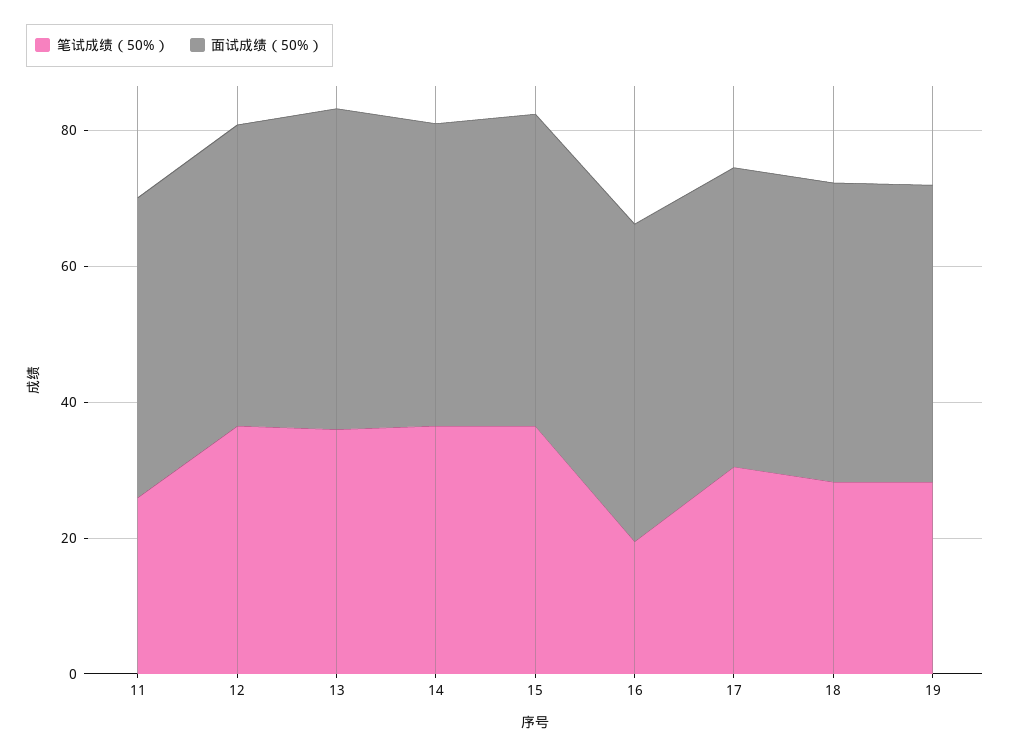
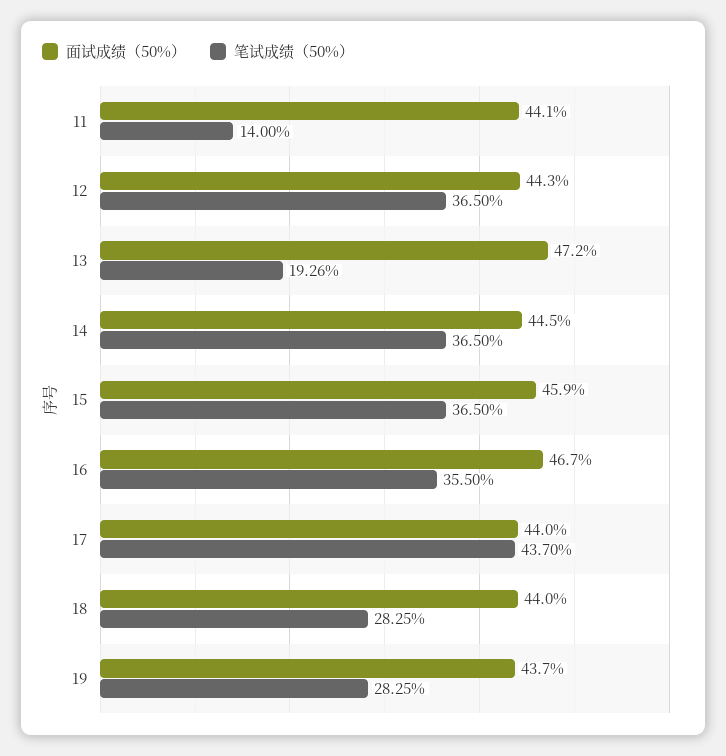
  {
    "笔试成绩（50%）": {
-     "11": 25,
+     "11": 14,
      "12": 36.5,
-     "13": 35,
+     "13": 19.26,
      "14": 36.5,
      "15": 36.5,
-     "16": 20,
+     "16": 35.5,
-     "17": 30,
+     "17": 43.7,
      "18": 28.25,
      "19": 28.25
    },
    "面试成绩（50%）": {
      "11": 44.1,
      "12": 44.3,
      "13": 47.2,
      "14": 44.5,
      "15": 45.9,
      "16": 46.7,
      "17": 44,
      "18": 44,
      "19": 43.7
    }
  }

